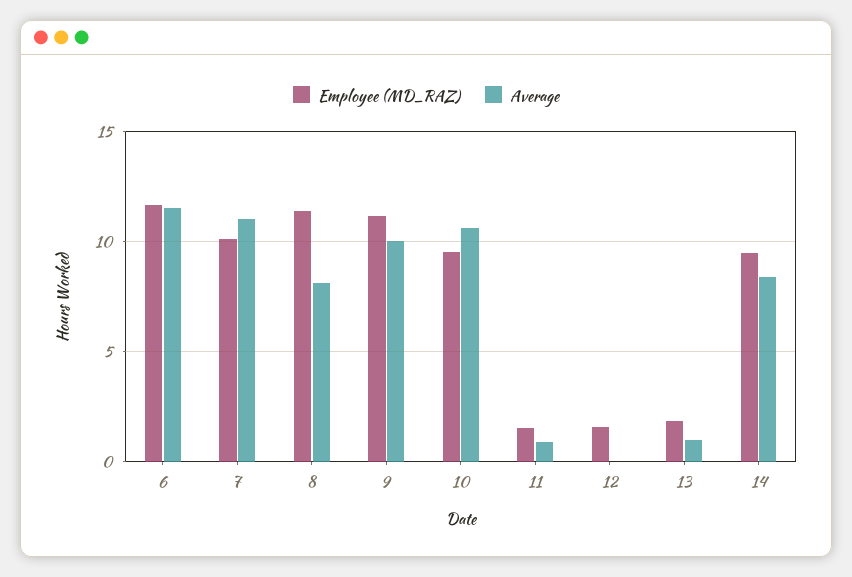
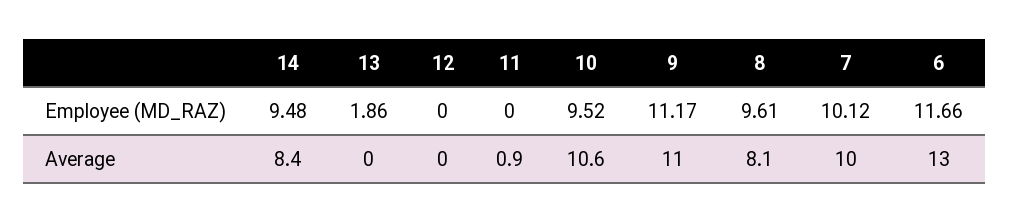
  {
    "Employee (MD_RAZ)": {
      "6": 11.66,
      "7": 10.12,
-     "8": 11.5,
+     "8": 9.61,
      "9": 11.17,
      "10": 9.52,
-     "11": 1.5,
+     "11": 0,
-     "12": 1.5,
+     "12": 0,
      "13": 1.86,
      "14": 9.48
    },
    "Average": {
-     "6": 11.5,
+     "6": 13,
-     "7": 11,
+     "7": 10,
      "8": 8.1,
-     "9": 10,
+     "9": 11,
      "10": 10.6,
      "11": 0.9,
      "12": 0,
-     "13": 1,
+     "13": 0,
      "14": 8.4
    }
  }

